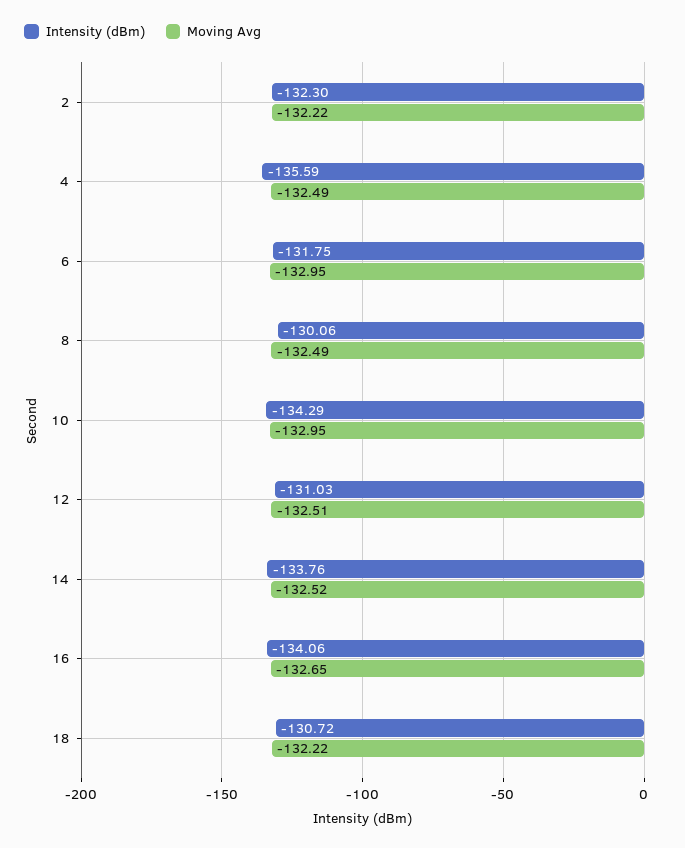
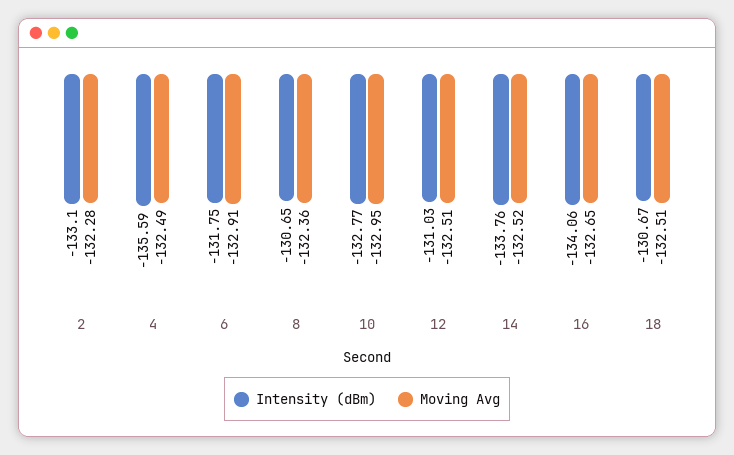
  {
    "Intensity (dBm)": {
-     "2": -132.3,
+     "2": -133.1,
      "4": -135.59,
      "6": -131.75,
-     "8": -130.06,
+     "8": -130.65,
-     "10": -134.29,
+     "10": -132.77,
      "12": -131.03,
      "14": -133.76,
      "16": -134.06,
-     "18": -130.72
+     "18": -130.67
    },
    "Moving Avg": {
-     "2": -132.22,
+     "2": -132.28,
      "4": -132.49,
-     "6": -132.95,
+     "6": -132.91,
-     "8": -132.49,
+     "8": -132.36,
      "10": -132.95,
      "12": -132.51,
      "14": -132.52,
      "16": -132.65,
-     "18": -132.22
+     "18": -132.51
    }
  }

